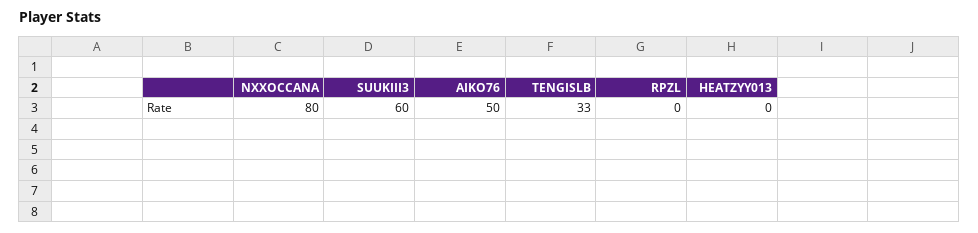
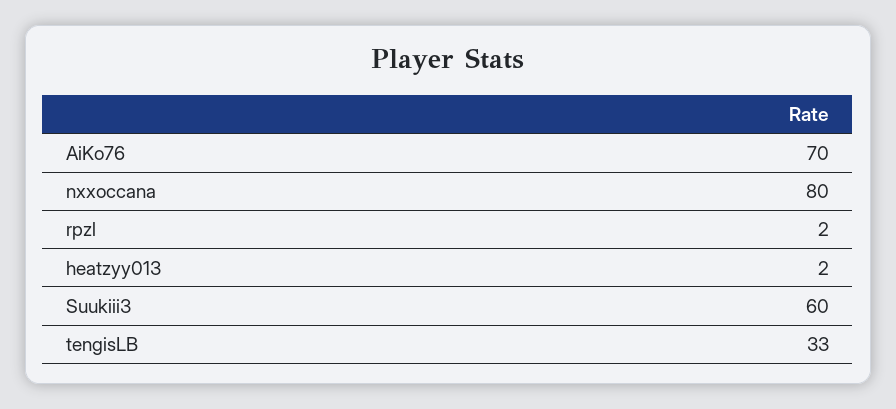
  {
    "NXXOCCANA": 80,
    "SUUKIII3": 60,
-   "AIKO76": 50,
+   "AIKO76": 70,
    "TENGISLB": 33,
-   "RPZL": 0,
+   "RPZL": 2,
-   "HEATZYY013": 0
+   "HEATZYY013": 2
  }

